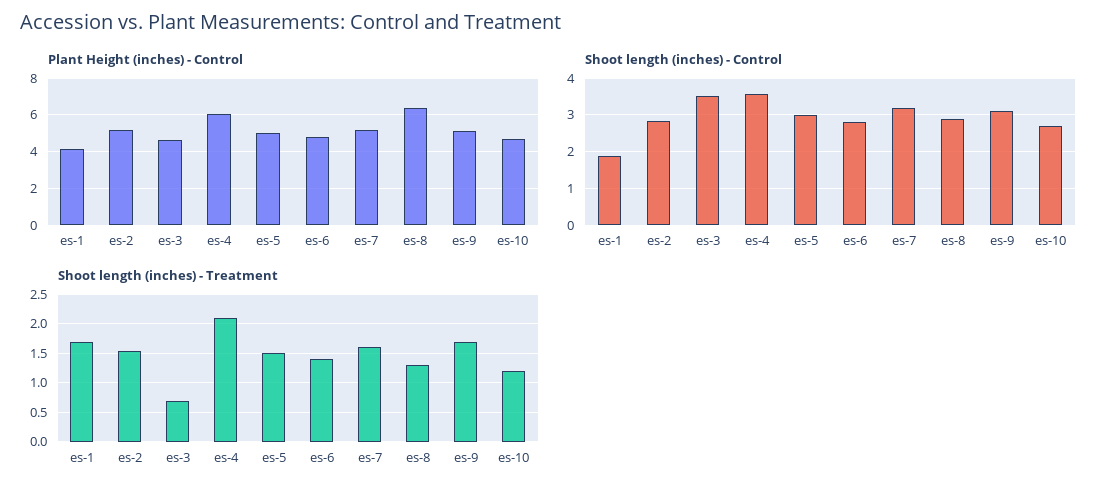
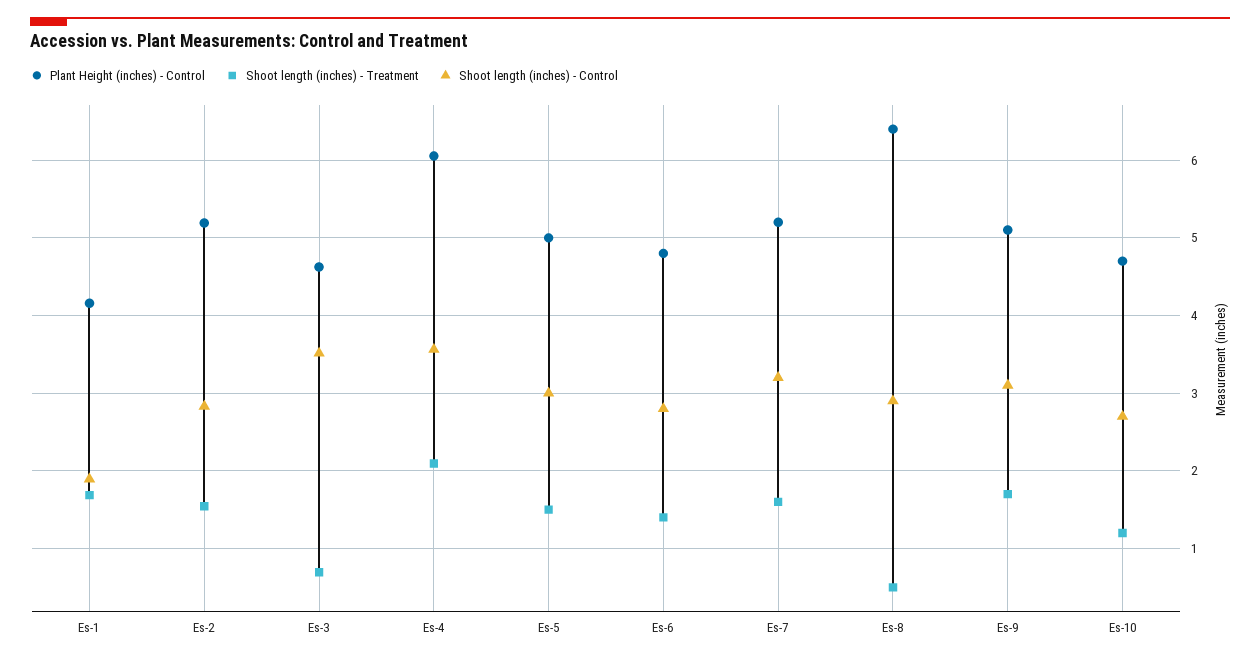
  {
    "Plant Height (inches) - Control": {
      "es-1": 4.2,
      "es-2": 5.2,
      "es-3": 4.6,
      "es-4": 6.1,
      "es-5": 5,
      "es-6": 4.8,
      "es-7": 5.2,
      "es-8": 6.4,
      "es-9": 5.1,
      "es-10": 4.7
    },
    "Shoot length (inches) - Control": {
      "es-1": 1.9,
      "es-2": 2.8,
      "es-3": 3.5,
      "es-4": 3.6,
      "es-5": 3,
      "es-6": 2.8,
      "es-7": 3.2,
      "es-8": 2.9,
      "es-9": 3.1,
      "es-10": 2.7
    },
    "Shoot length (inches) - Treatment": {
      "es-1": 1.7,
      "es-2": 1.5,
      "es-3": 0.7,
      "es-4": 2.1,
      "es-5": 1.5,
      "es-6": 1.4,
      "es-7": 1.6,
-     "es-8": 1.25,
+     "es-8": 0.5,
      "es-9": 1.7,
      "es-10": 1.2
    }
  }

